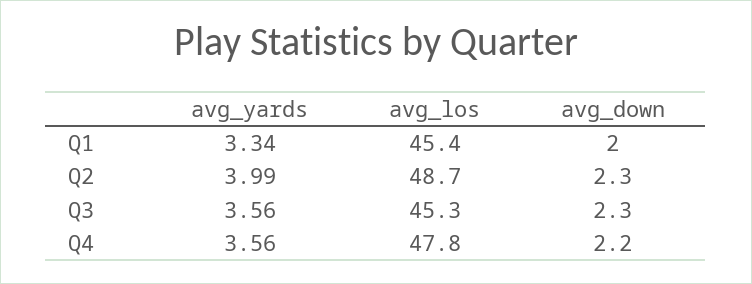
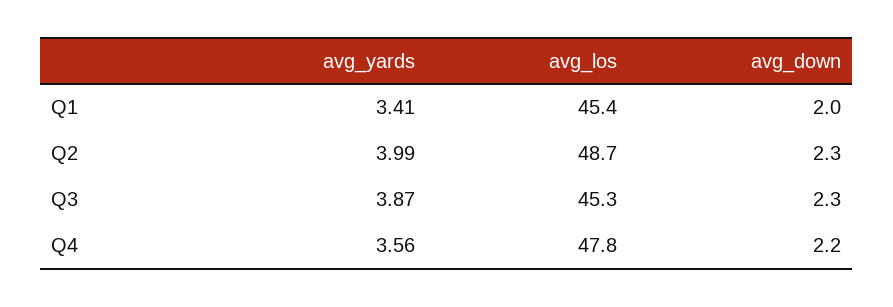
  {
    "avg_yards": {
-     "Q1": 3.34,
+     "Q1": 3.41,
      "Q2": 3.99,
-     "Q3": 3.56,
+     "Q3": 3.87,
      "Q4": 3.56
    },
    "avg_los": {
      "Q1": 45.4,
      "Q2": 48.7,
      "Q3": 45.3,
      "Q4": 47.8
    },
    "avg_down": {
      "Q1": 2,
      "Q2": 2.3,
      "Q3": 2.3,
      "Q4": 2.2
    }
  }

